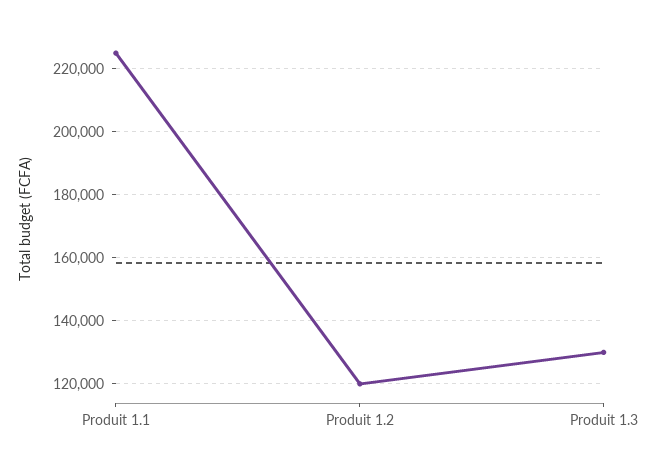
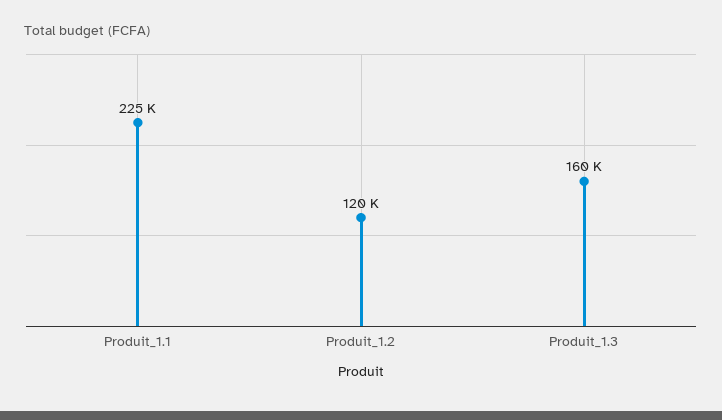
  {
    "Produit 1.1": 225000,
    "Produit 1.2": 120000,
-   "Produit 1.3": 130000
+   "Produit 1.3": 160000
  }

